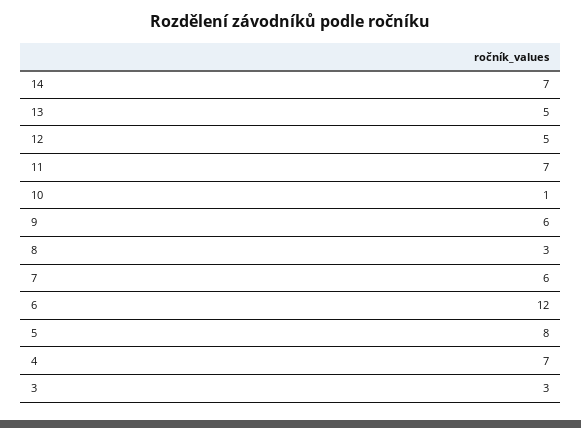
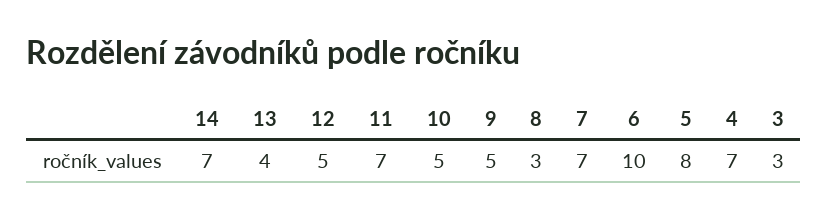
  {
    "14": 7,
-   "13": 5,
+   "13": 4,
    "12": 5,
    "11": 7,
-   "10": 1,
+   "10": 5,
-   "9": 6,
+   "9": 5,
    "8": 3,
-   "7": 6,
+   "7": 7,
-   "6": 12,
+   "6": 10,
    "5": 8,
    "4": 7,
    "3": 3
  }

